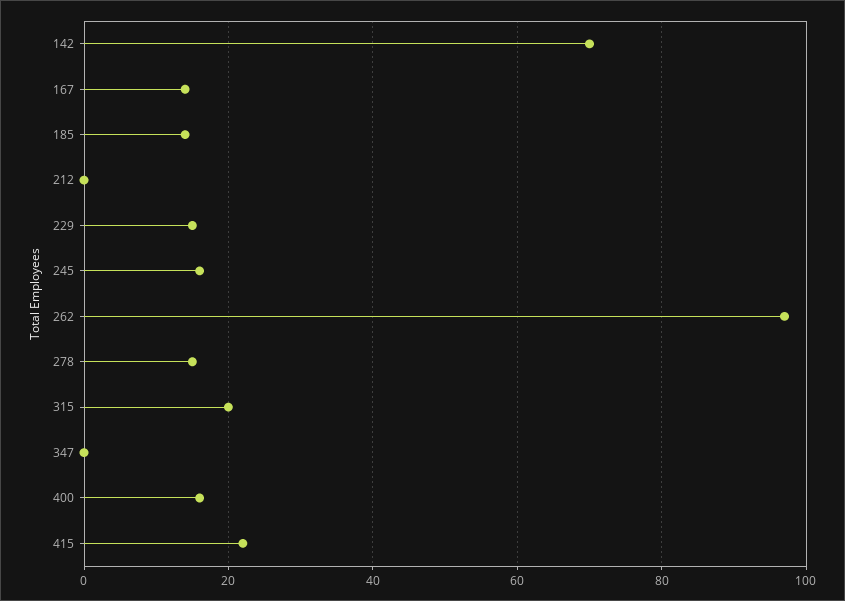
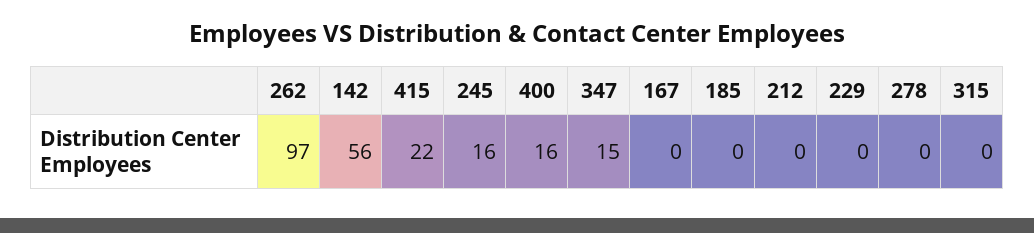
  {
-   "142": 70,
+   "142": 56,
-   "167": 15,
+   "167": 0,
-   "185": 15,
+   "185": 0,
    "212": 0,
-   "229": 15,
+   "229": 0,
    "245": 16,
    "262": 97,
-   "278": 15,
+   "278": 0,
-   "315": 20,
+   "315": 0,
-   "347": 0,
+   "347": 15,
    "400": 16,
    "415": 22
  }

